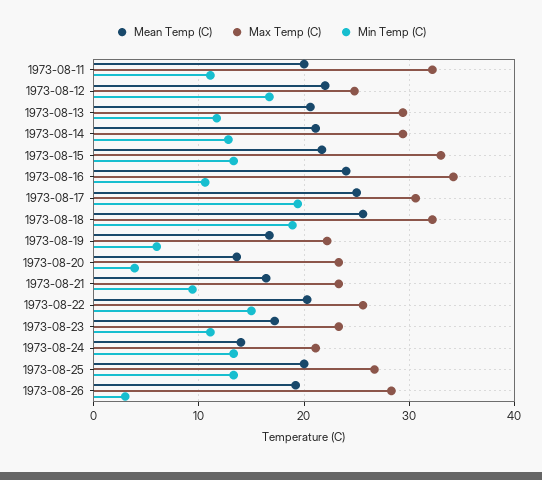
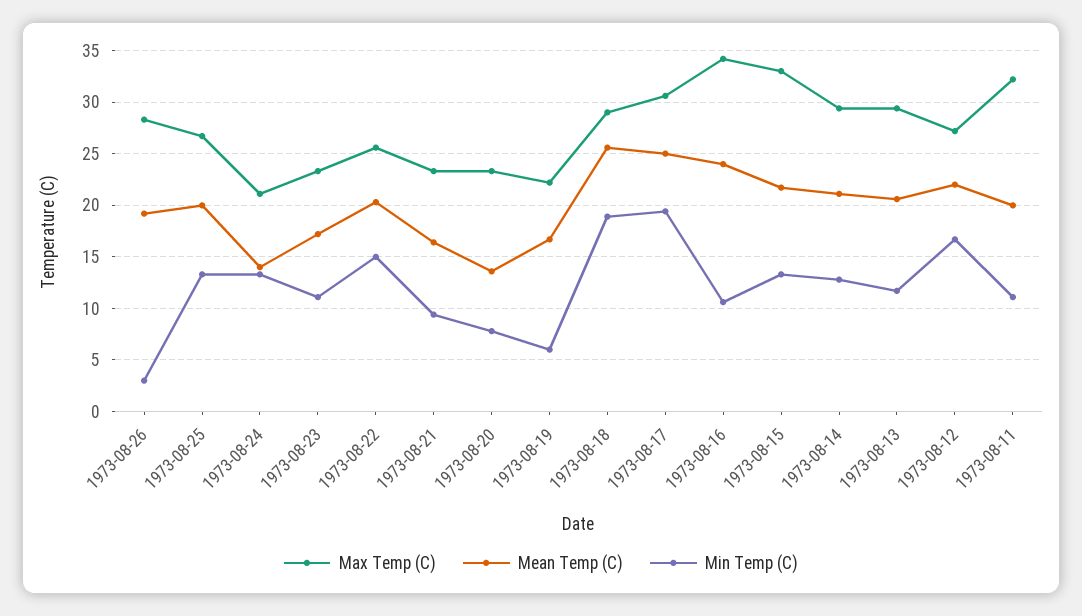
  {
    "Mean Temp (C)": {
      "1973-08-11": 20,
      "1973-08-12": 22,
      "1973-08-13": 21,
      "1973-08-14": 21,
      "1973-08-15": 22,
      "1973-08-16": 24,
      "1973-08-17": 25,
      "1973-08-18": 26,
      "1973-08-19": 17,
      "1973-08-20": 14,
      "1973-08-21": 16,
      "1973-08-22": 20,
      "1973-08-23": 17,
      "1973-08-24": 14,
      "1973-08-25": 20,
      "1973-08-26": 19
    },
    "Max Temp (C)": {
      "1973-08-11": 32,
-     "1973-08-12": 25,
+     "1973-08-12": 27,
      "1973-08-13": 29,
      "1973-08-14": 29,
      "1973-08-15": 33,
      "1973-08-16": 34,
      "1973-08-17": 31,
-     "1973-08-18": 32,
+     "1973-08-18": 29,
      "1973-08-19": 22,
      "1973-08-20": 23,
      "1973-08-21": 23,
      "1973-08-22": 26,
      "1973-08-23": 23,
      "1973-08-24": 21,
      "1973-08-25": 27,
      "1973-08-26": 28
    },
    "Min Temp (C)": {
      "1973-08-11": 11,
      "1973-08-12": 17,
      "1973-08-13": 12,
      "1973-08-14": 13,
      "1973-08-15": 13,
      "1973-08-16": 11,
      "1973-08-17": 19,
      "1973-08-18": 19,
      "1973-08-19": 6,
-     "1973-08-20": 4,
+     "1973-08-20": 8,
      "1973-08-21": 9,
      "1973-08-22": 15,
      "1973-08-23": 11,
      "1973-08-24": 13,
      "1973-08-25": 13,
      "1973-08-26": 3
    }
  }

